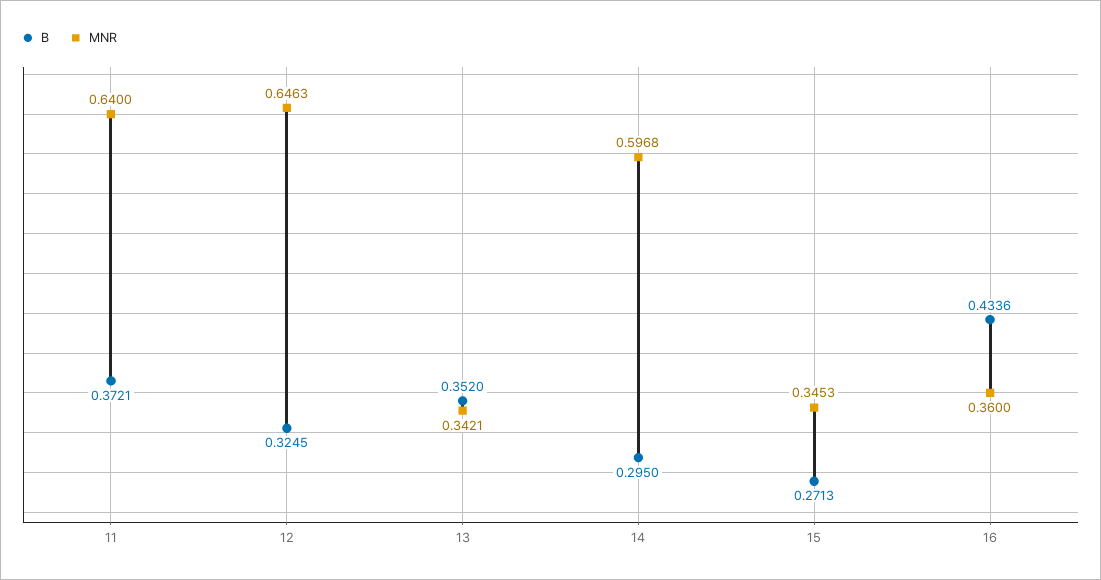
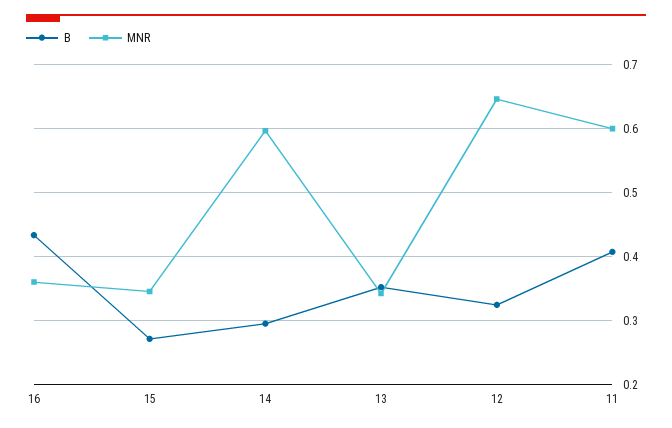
  {
    "B": {
-     "11": 0.3721,
+     "11": 0.41,
      "12": 0.3245,
      "13": 0.352,
      "14": 0.295,
      "15": 0.2713,
      "16": 0.4336
    },
    "MNR": {
-     "11": 0.64,
+     "11": 0.6,
      "12": 0.6463,
      "13": 0.3421,
      "14": 0.5968,
      "15": 0.3453,
      "16": 0.36
    }
  }

